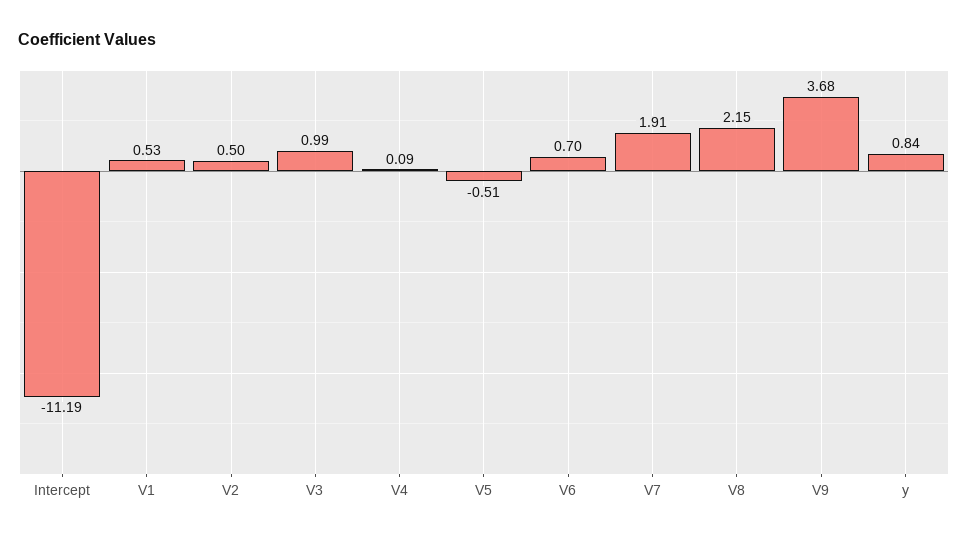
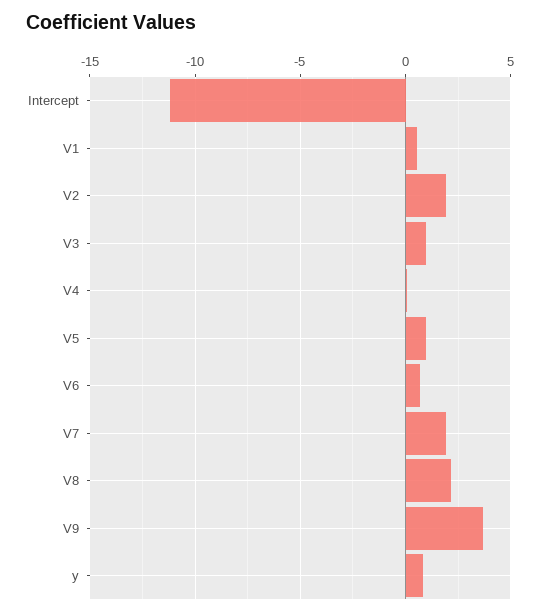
  {
    "Intercept": -11.19,
    "V1": 0.53,
-   "V2": 0.5,
+   "V2": 2,
    "V3": 0.99,
    "V4": 0.09,
-   "V5": -0.51,
+   "V5": 1,
    "V6": 0.7,
    "V7": 1.91,
    "V8": 2.15,
    "V9": 3.68,
    "y": 0.84
  }

